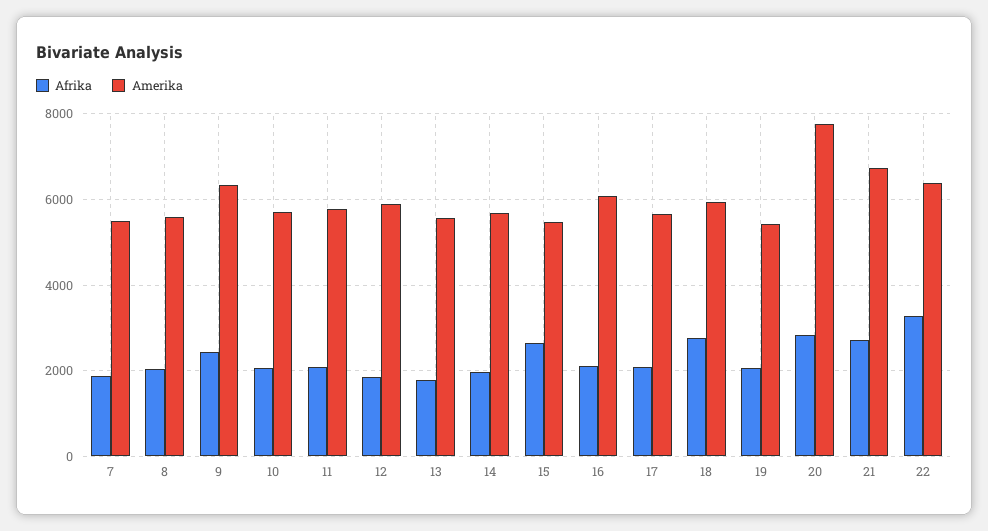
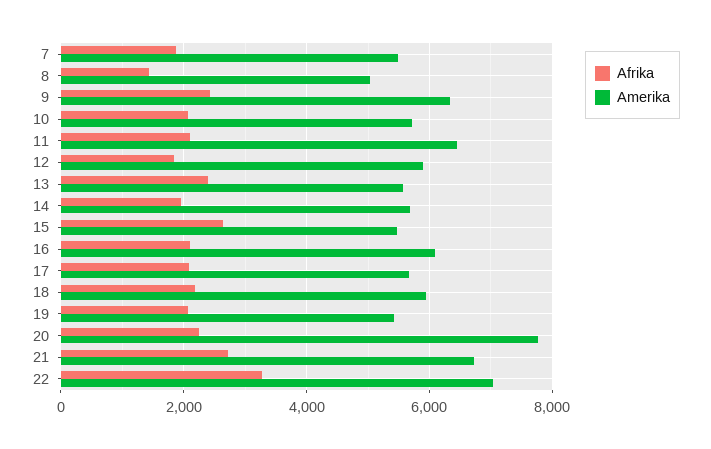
  {
    "Afrika": {
      "7": 1800,
-     "8": 2000,
+     "8": 1400,
      "9": 2400,
      "10": 2000,
      "11": 2000,
      "12": 1800,
-     "13": 1800,
+     "13": 2400,
      "14": 2000,
      "15": 2600,
      "16": 2200,
      "17": 2000,
-     "18": 2800,
+     "18": 2200,
      "19": 2000,
-     "20": 2800,
+     "20": 2200,
      "21": 2800,
      "22": 3200
    },
    "Amerika": {
      "7": 5400,
-     "8": 5600,
+     "8": 5000,
      "9": 6400,
      "10": 5800,
-     "11": 5800,
+     "11": 6400,
      "12": 5800,
      "13": 5600,
      "14": 5600,
      "15": 5400,
      "16": 6000,
      "17": 5600,
      "18": 6000,
      "19": 5400,
      "20": 7800,
      "21": 6800,
-     "22": 6400
+     "22": 7000
    }
  }

